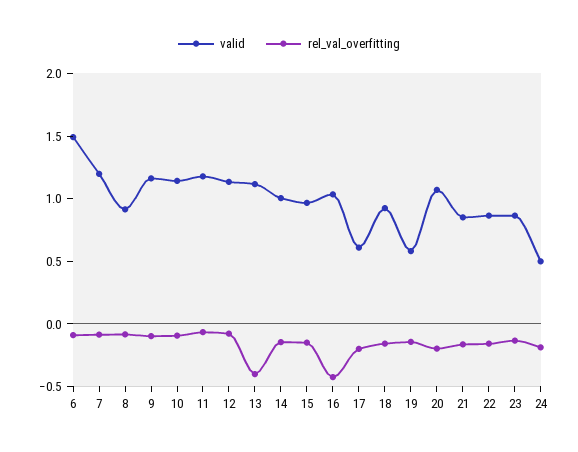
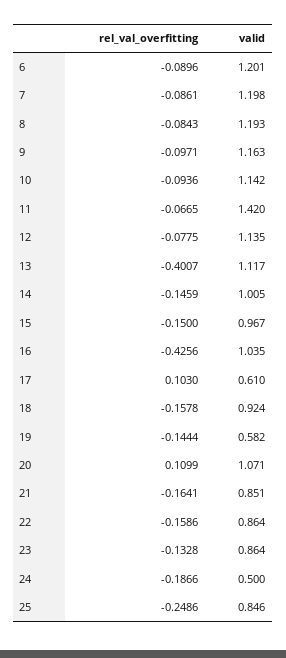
  {
    "valid": {
-     "6": 1.5,
+     "6": 1.201,
      "7": 1.198,
-     "8": 0.9,
+     "8": 1.193,
      "9": 1.163,
      "10": 1.142,
-     "11": 1.2,
+     "11": 1.42,
      "12": 1.135,
      "13": 1.117,
      "14": 1.005,
      "15": 0.967,
      "16": 1.035,
      "17": 0.61,
      "18": 0.924,
      "19": 0.582,
      "20": 1.071,
      "21": 0.851,
      "22": 0.864,
      "23": 0.864,
-     "24": 0.5
+     "24": 0.5,
+     "25": 0.846
    },
    "rel_val_overfitting": {
      "6": -0.0896,
      "7": -0.0861,
      "8": -0.0843,
      "9": -0.0971,
      "10": -0.0936,
      "11": -0.0665,
      "12": -0.0775,
      "13": -0.4007,
      "14": -0.1459,
      "15": -0.15,
      "16": -0.4256,
-     "17": -0.2,
+     "17": 0.103,
      "18": -0.1578,
      "19": -0.1444,
-     "20": -0.2,
+     "20": 0.1099,
      "21": -0.1641,
      "22": -0.1586,
      "23": -0.1328,
-     "24": -0.1866
+     "24": -0.1866,
+     "25": -0.2486
    }
  }

